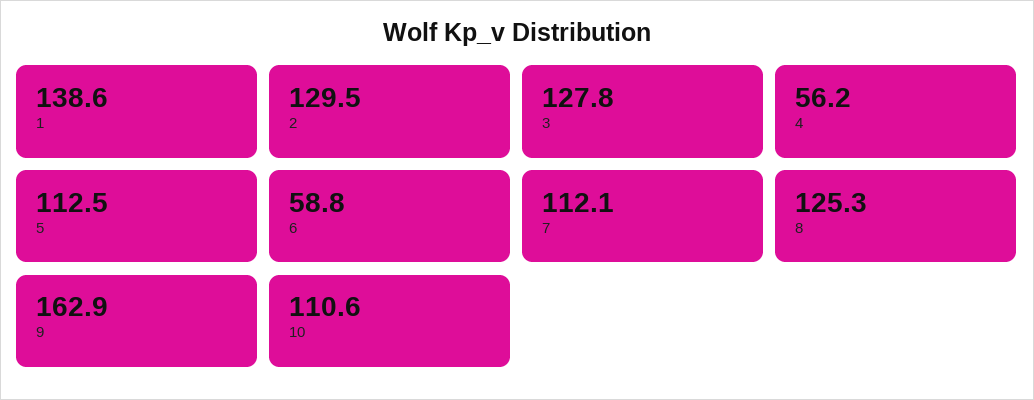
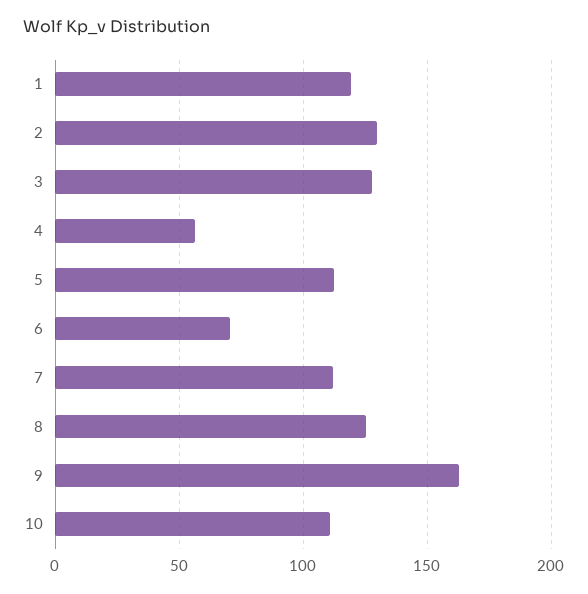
  {
-   "1": 138.6,
+   "1": 120,
    "2": 129.5,
    "3": 127.8,
    "4": 56.2,
    "5": 112.5,
-   "6": 58.8,
+   "6": 70,
    "7": 112.1,
    "8": 125.3,
    "9": 162.9,
    "10": 110.6
  }

